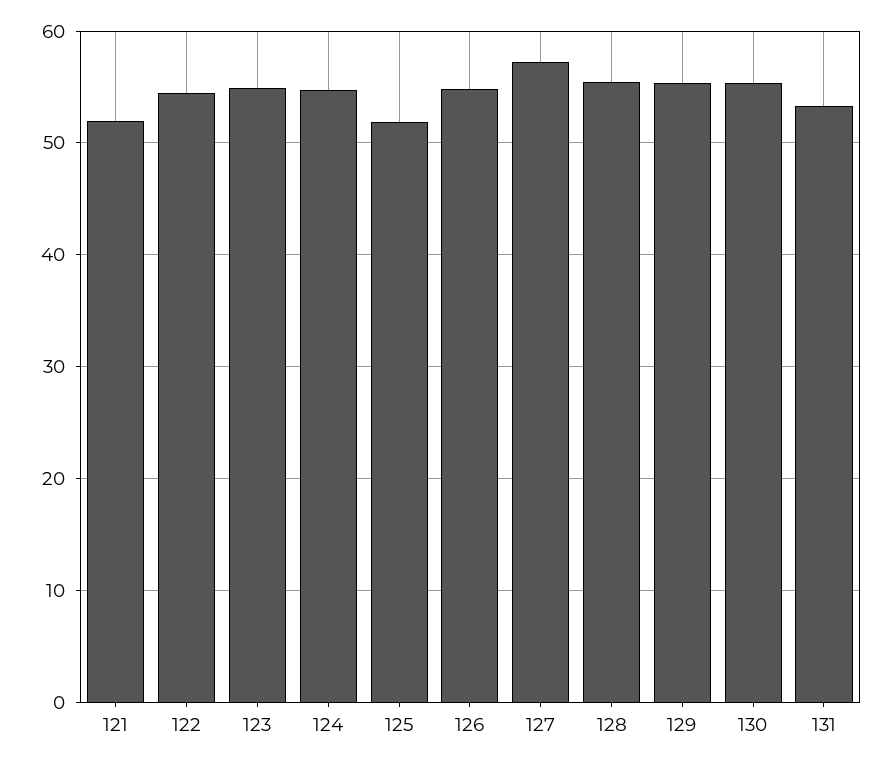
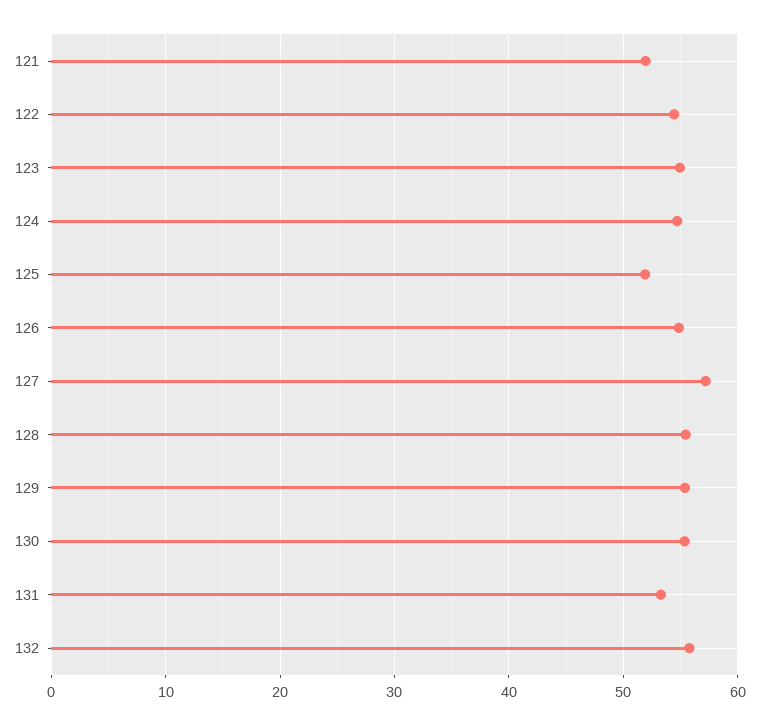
  {
    "121": 52,
    "122": 54,
    "123": 55,
    "124": 55,
    "125": 52,
    "126": 55,
    "127": 57,
    "128": 55,
    "129": 55,
    "130": 55,
-   "131": 53
+   "131": 53,
+   "132": 56
  }

